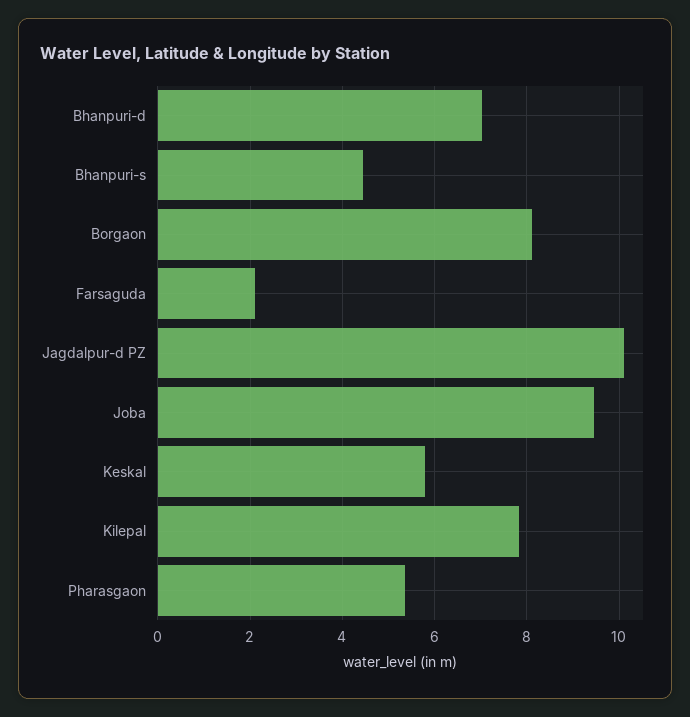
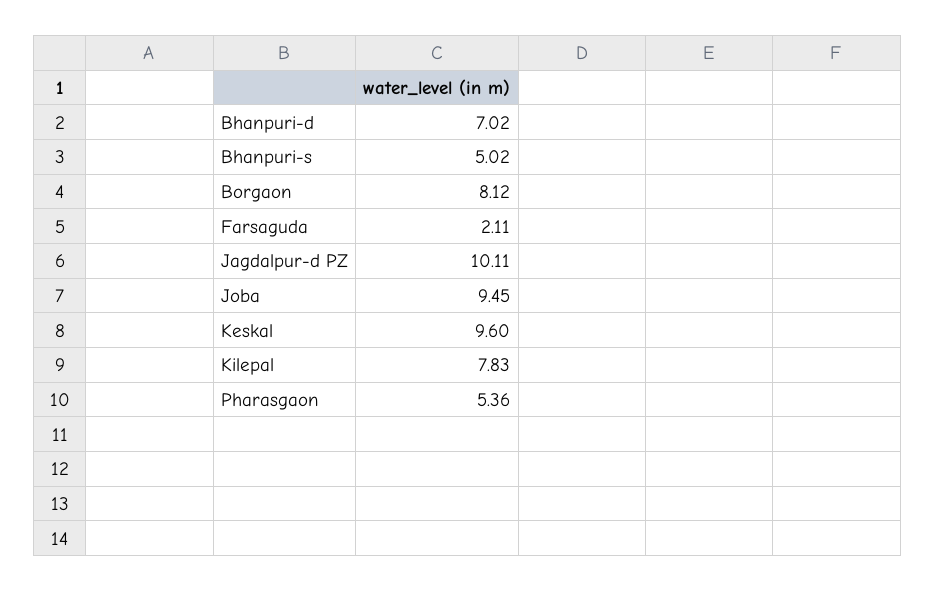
  {
    "Bhanpuri-d": 7.02,
-   "Bhanpuri-s": 4.4,
+   "Bhanpuri-s": 5.02,
    "Borgaon": 8.12,
    "Farsaguda": 2.11,
    "Jagdalpur-d PZ": 10.11,
    "Joba": 9.45,
-   "Keskal": 5.8,
+   "Keskal": 9.6,
    "Kilepal": 7.83,
    "Pharasgaon": 5.36
  }

